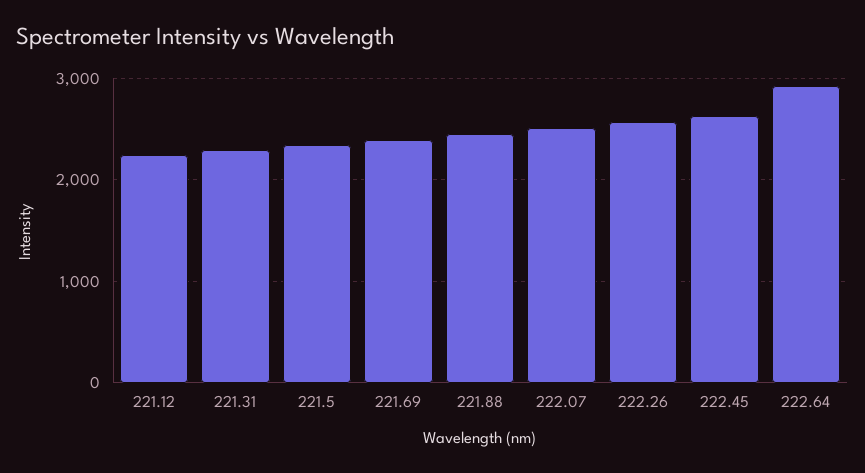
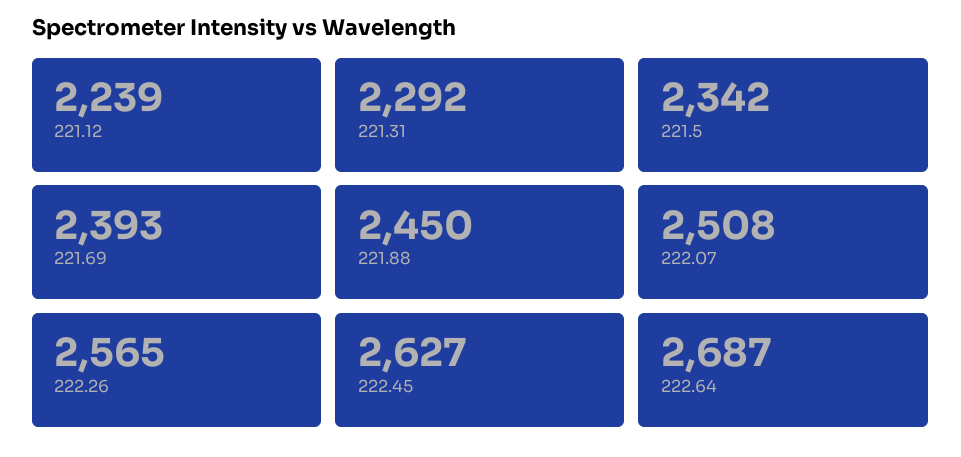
  {
    "221.12": 2239,
    "221.31": 2292,
    "221.5": 2342,
    "221.69": 2393,
    "221.88": 2450,
    "222.07": 2508,
    "222.26": 2565,
    "222.45": 2627,
-   "222.64": 2900
+   "222.64": 2687
  }

